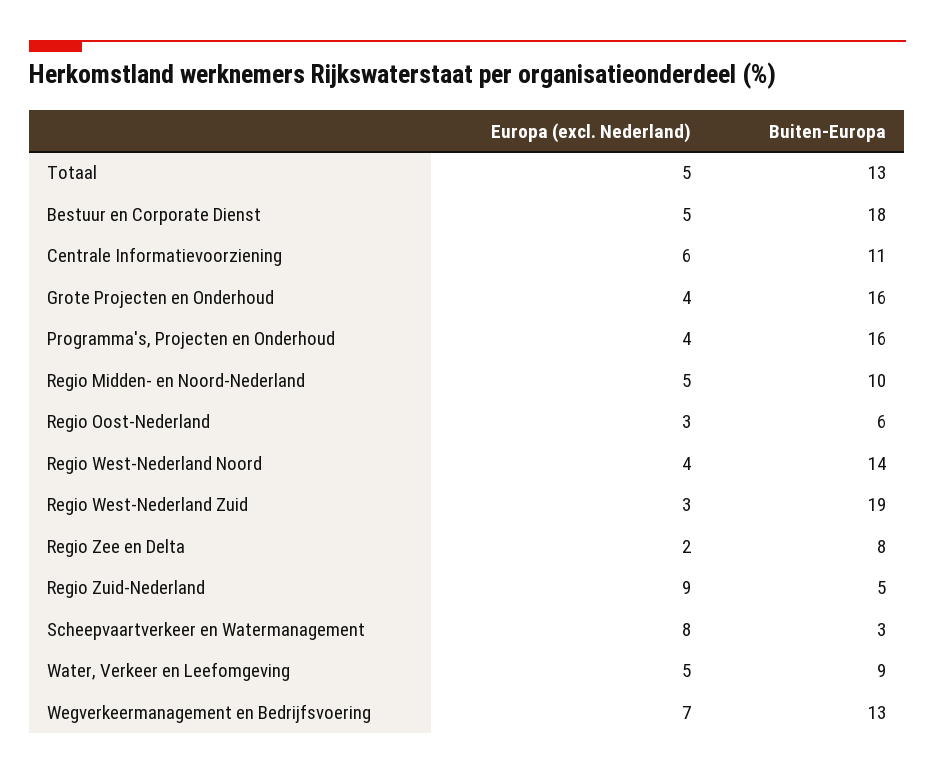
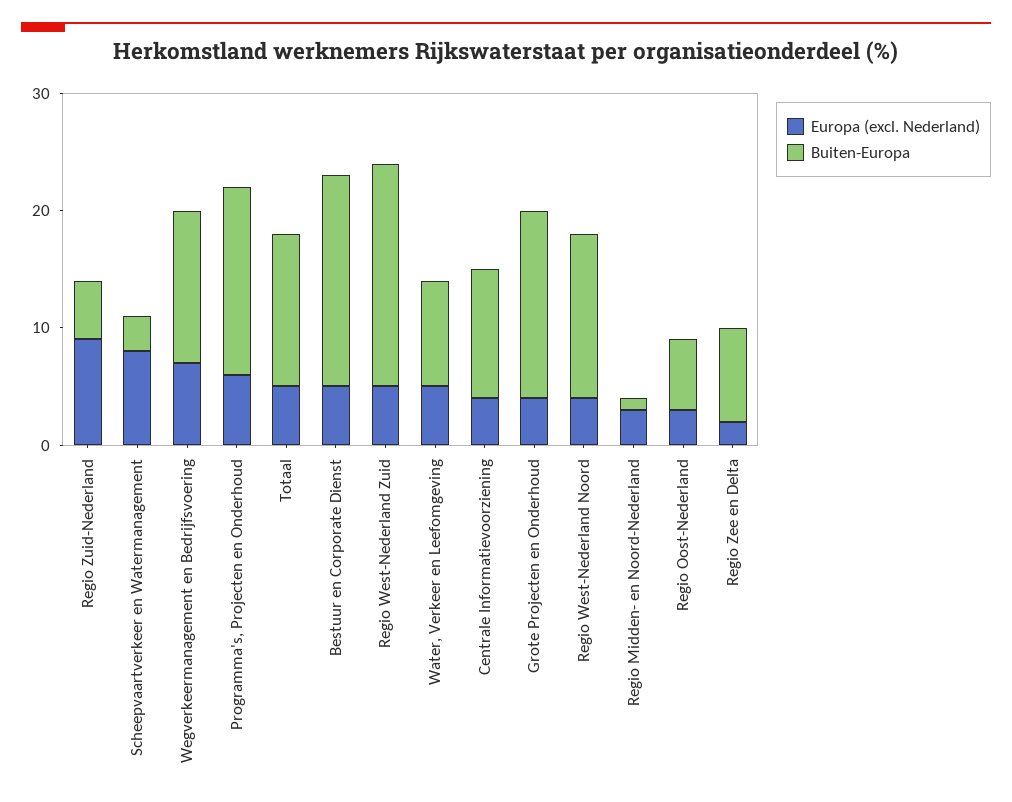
  {
    "Europa (excl. Nederland)": {
      "Totaal": 5,
      "Bestuur en Corporate Dienst": 5,
-     "Centrale Informatievoorziening": 6,
+     "Centrale Informatievoorziening": 4,
      "Grote Projecten en Onderhoud": 4,
-     "Programma's, Projecten en Onderhoud": 4,
+     "Programma's, Projecten en Onderhoud": 6,
-     "Regio Midden- en Noord-Nederland": 5,
+     "Regio Midden- en Noord-Nederland": 3,
      "Regio Oost-Nederland": 3,
      "Regio West-Nederland Noord": 4,
-     "Regio West-Nederland Zuid": 3,
+     "Regio West-Nederland Zuid": 5,
      "Regio Zee en Delta": 2,
      "Regio Zuid-Nederland": 9,
      "Scheepvaartverkeer en Watermanagement": 8,
      "Water, Verkeer en Leefomgeving": 5,
      "Wegverkeermanagement en Bedrijfsvoering": 7
    },
    "Buiten-Europa": {
      "Totaal": 13,
      "Bestuur en Corporate Dienst": 18,
      "Centrale Informatievoorziening": 11,
      "Grote Projecten en Onderhoud": 16,
      "Programma's, Projecten en Onderhoud": 16,
-     "Regio Midden- en Noord-Nederland": 10,
+     "Regio Midden- en Noord-Nederland": 1,
      "Regio Oost-Nederland": 6,
      "Regio West-Nederland Noord": 14,
      "Regio West-Nederland Zuid": 19,
      "Regio Zee en Delta": 8,
      "Regio Zuid-Nederland": 5,
      "Scheepvaartverkeer en Watermanagement": 3,
      "Water, Verkeer en Leefomgeving": 9,
      "Wegverkeermanagement en Bedrijfsvoering": 13
    }
  }

